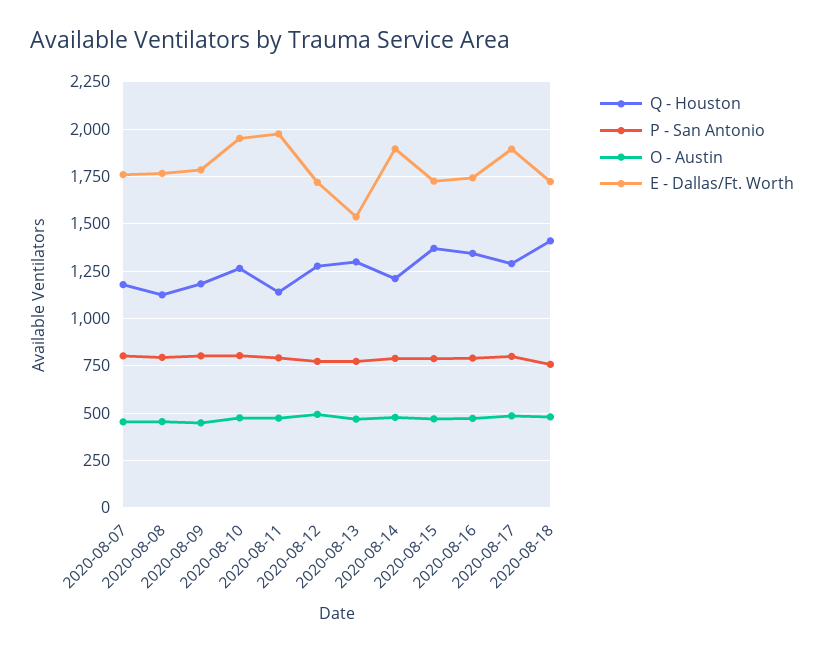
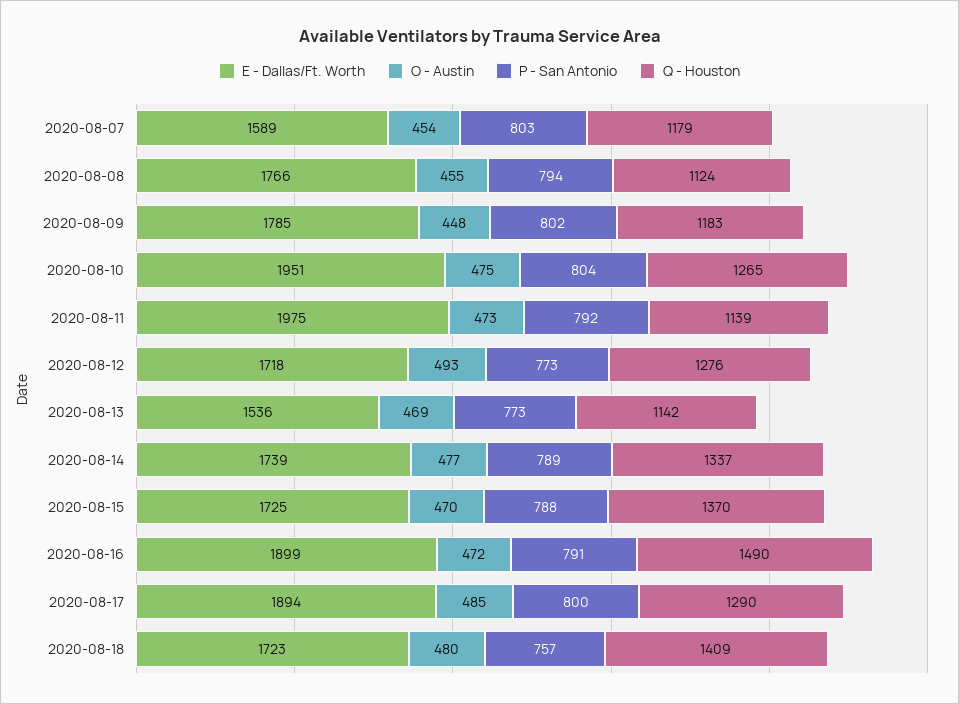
  {
    "Q - Houston": {
      "2020-08-07": 1179,
      "2020-08-08": 1124,
      "2020-08-09": 1183,
      "2020-08-10": 1265,
      "2020-08-11": 1139,
      "2020-08-12": 1276,
-     "2020-08-13": 1300,
+     "2020-08-13": 1142,
-     "2020-08-14": 1200,
+     "2020-08-14": 1337,
      "2020-08-15": 1370,
-     "2020-08-16": 1350,
+     "2020-08-16": 1490,
      "2020-08-17": 1290,
      "2020-08-18": 1409
    },
    "P - San Antonio": {
      "2020-08-07": 803,
      "2020-08-08": 794,
      "2020-08-09": 802,
      "2020-08-10": 804,
      "2020-08-11": 792,
      "2020-08-12": 773,
      "2020-08-13": 773,
      "2020-08-14": 789,
      "2020-08-15": 788,
      "2020-08-16": 791,
      "2020-08-17": 800,
      "2020-08-18": 757
    },
    "O - Austin": {
      "2020-08-07": 454,
      "2020-08-08": 455,
      "2020-08-09": 448,
      "2020-08-10": 475,
      "2020-08-11": 473,
      "2020-08-12": 493,
      "2020-08-13": 469,
      "2020-08-14": 477,
      "2020-08-15": 470,
      "2020-08-16": 472,
      "2020-08-17": 485,
      "2020-08-18": 480
    },
    "E - Dallas/Ft. Worth": {
-     "2020-08-07": 1750,
+     "2020-08-07": 1589,
      "2020-08-08": 1766,
      "2020-08-09": 1785,
      "2020-08-10": 1951,
      "2020-08-11": 1975,
      "2020-08-12": 1718,
      "2020-08-13": 1536,
-     "2020-08-14": 1900,
+     "2020-08-14": 1739,
      "2020-08-15": 1725,
-     "2020-08-16": 1750,
+     "2020-08-16": 1899,
      "2020-08-17": 1894,
      "2020-08-18": 1723
    }
  }

